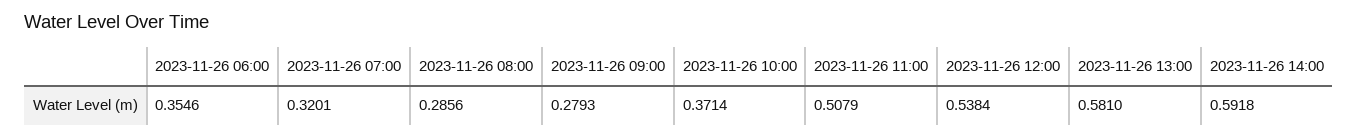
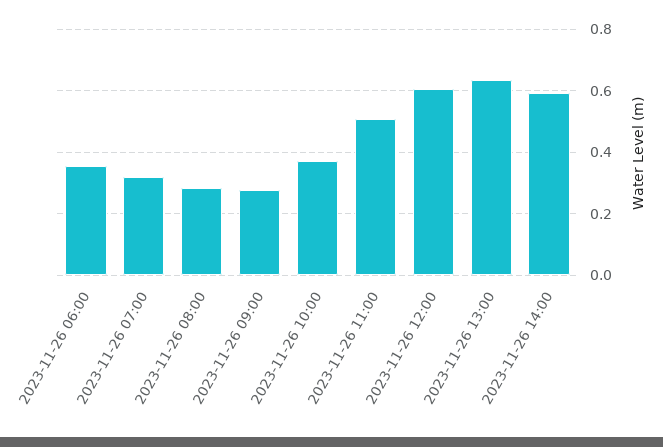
  {
    "2023-11-26 06:00": 0.3546,
    "2023-11-26 07:00": 0.3201,
    "2023-11-26 08:00": 0.2856,
    "2023-11-26 09:00": 0.2793,
    "2023-11-26 10:00": 0.3714,
    "2023-11-26 11:00": 0.5079,
-   "2023-11-26 12:00": 0.5384,
+   "2023-11-26 12:00": 0.6,
-   "2023-11-26 13:00": 0.581,
+   "2023-11-26 13:00": 0.64,
    "2023-11-26 14:00": 0.5918
  }

